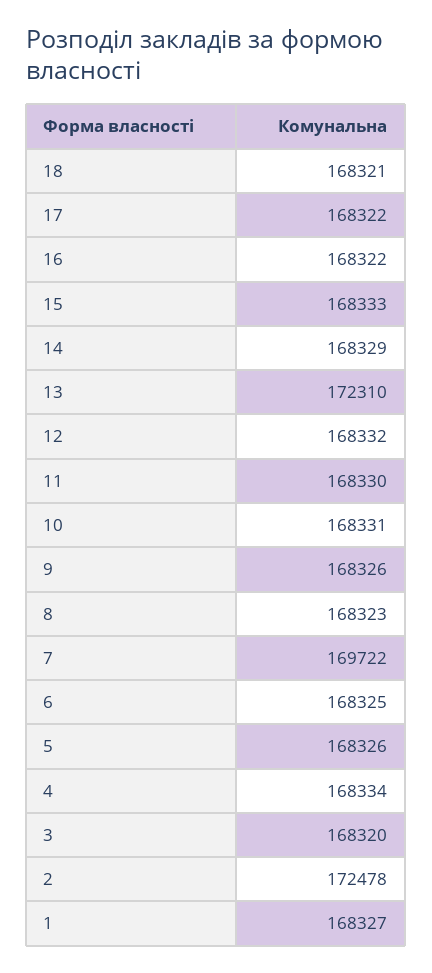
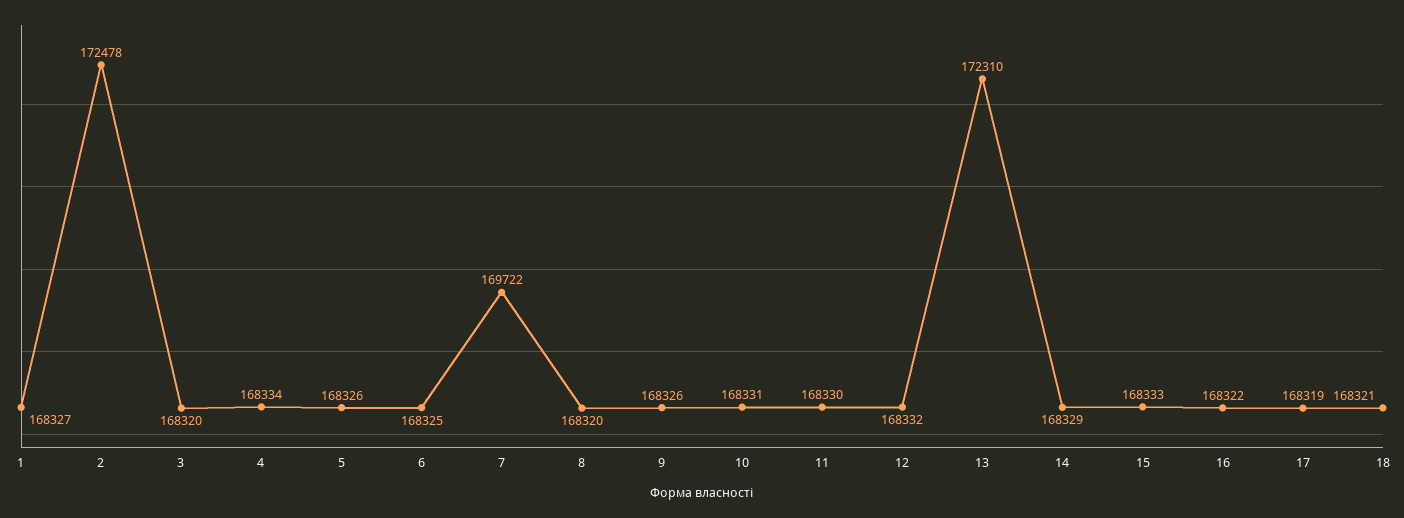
  {
    "18": 168321,
-   "17": 168322,
+   "17": 168319,
    "16": 168322,
    "15": 168333,
    "14": 168329,
    "13": 172310,
    "12": 168332,
    "11": 168330,
    "10": 168331,
    "9": 168326,
-   "8": 168323,
+   "8": 168320,
    "7": 169722,
    "6": 168325,
    "5": 168326,
    "4": 168334,
    "3": 168320,
    "2": 172478,
    "1": 168327
  }

